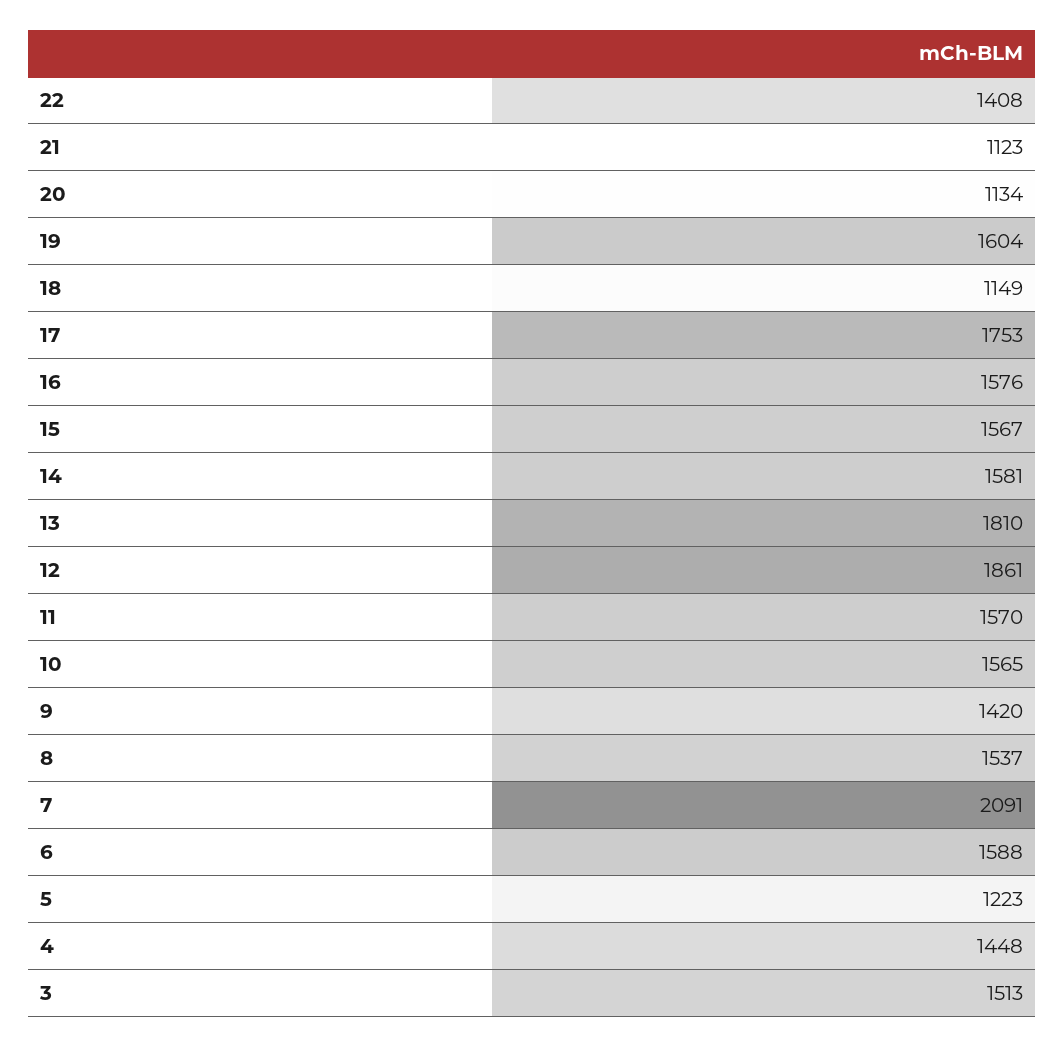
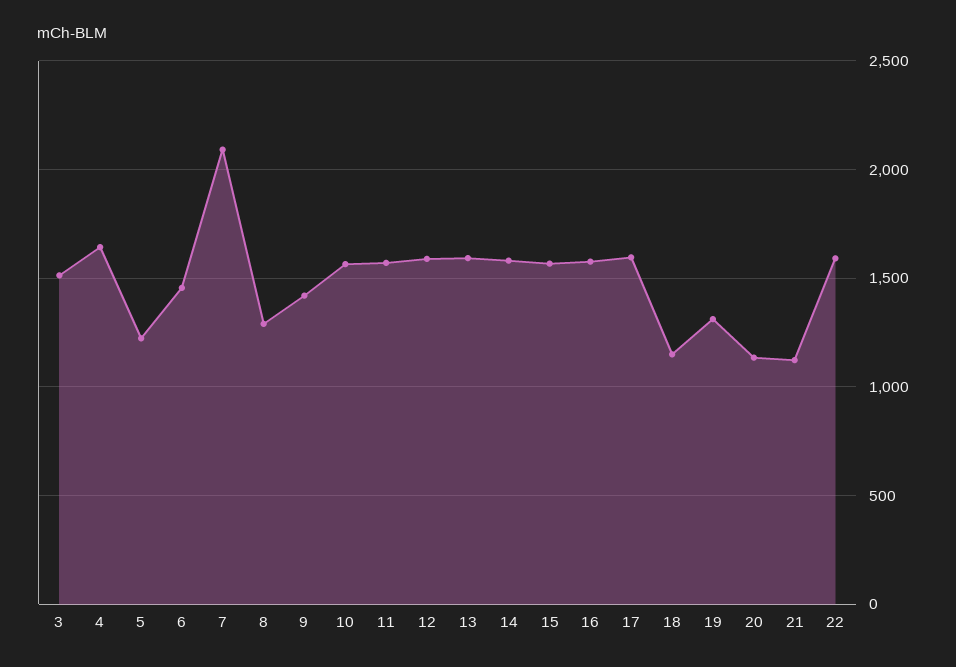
  {
-   "22": 1408,
+   "22": 1600,
    "21": 1123,
    "20": 1134,
-   "19": 1604,
+   "19": 1300,
    "18": 1149,
-   "17": 1753,
+   "17": 1600,
    "16": 1576,
    "15": 1567,
    "14": 1581,
-   "13": 1810,
+   "13": 1600,
-   "12": 1861,
+   "12": 1600,
    "11": 1570,
    "10": 1565,
    "9": 1420,
-   "8": 1537,
+   "8": 1300,
    "7": 2091,
-   "6": 1588,
+   "6": 1450,
    "5": 1223,
-   "4": 1448,
+   "4": 1650,
    "3": 1513
  }

